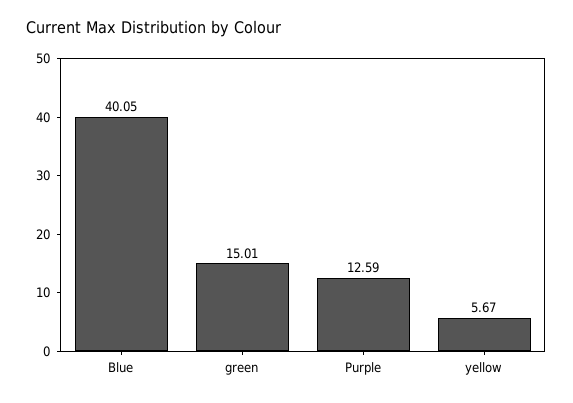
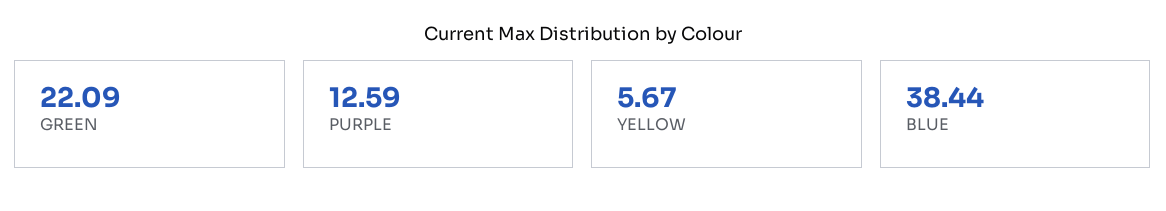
  {
-   "Blue": 40.05,
+   "Blue": 38.44,
-   "green": 15.01,
+   "green": 22.09,
    "Purple": 12.59,
    "yellow": 5.67
  }

